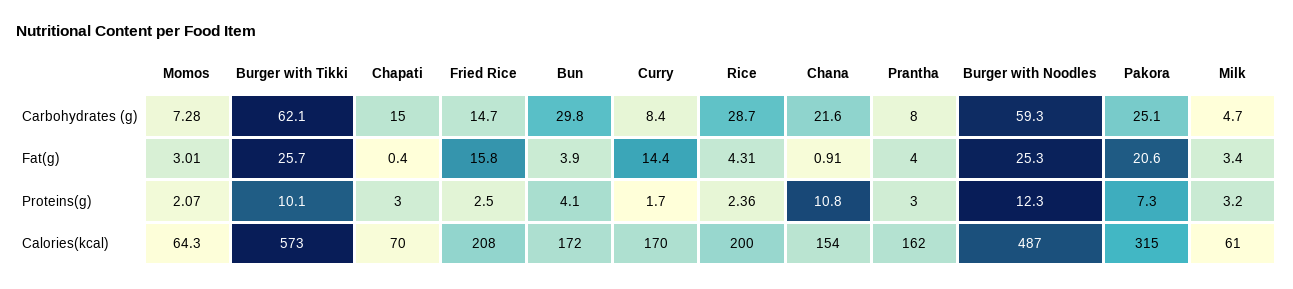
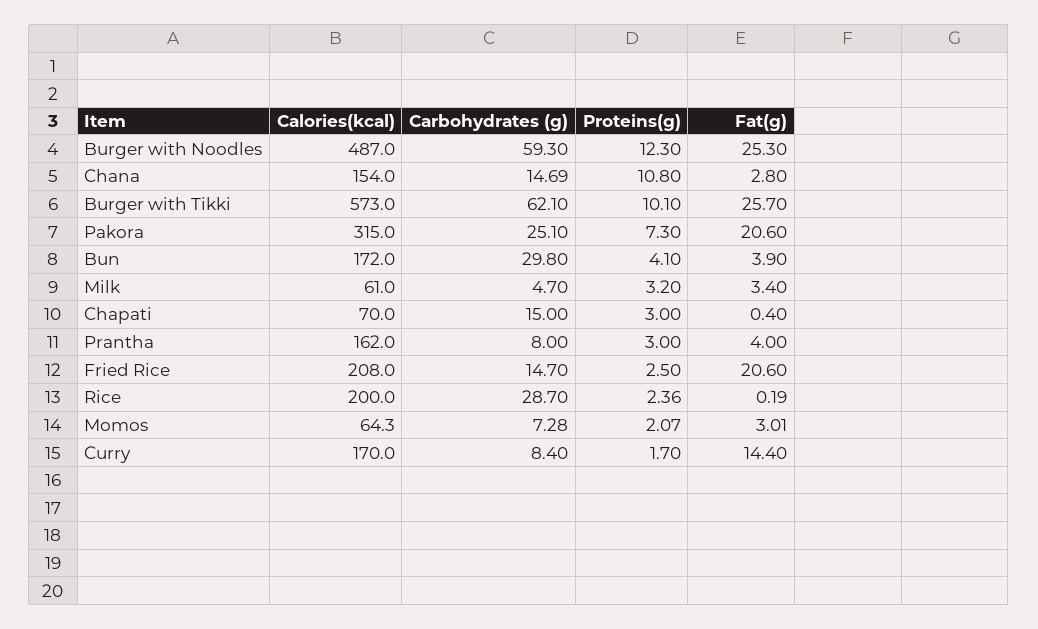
  {
    "Momos": {
      "Carbohydrates (g)": 7.28,
      "Fat(g)": 3.01,
      "Proteins(g)": 2.07,
      "Calories(kcal)": 64.3
    },
    "Burger with Tikki": {
      "Carbohydrates (g)": 62.1,
      "Fat(g)": 25.7,
      "Proteins(g)": 10.1,
      "Calories(kcal)": 573
    },
    "Chapati": {
      "Carbohydrates (g)": 15,
      "Fat(g)": 0.4,
      "Proteins(g)": 3,
      "Calories(kcal)": 70
    },
    "Fried Rice": {
      "Carbohydrates (g)": 14.7,
-     "Fat(g)": 15.8,
+     "Fat(g)": 20.6,
      "Proteins(g)": 2.5,
      "Calories(kcal)": 208
    },
    "Bun": {
      "Carbohydrates (g)": 29.8,
      "Fat(g)": 3.9,
      "Proteins(g)": 4.1,
      "Calories(kcal)": 172
    },
    "Curry": {
      "Carbohydrates (g)": 8.4,
      "Fat(g)": 14.4,
      "Proteins(g)": 1.7,
      "Calories(kcal)": 170
    },
    "Rice": {
      "Carbohydrates (g)": 28.7,
-     "Fat(g)": 4.31,
+     "Fat(g)": 0.19,
      "Proteins(g)": 2.36,
      "Calories(kcal)": 200
    },
    "Chana": {
-     "Carbohydrates (g)": 21.6,
+     "Carbohydrates (g)": 14.69,
-     "Fat(g)": 0.91,
+     "Fat(g)": 2.8,
      "Proteins(g)": 10.8,
      "Calories(kcal)": 154
    },
    "Prantha": {
      "Carbohydrates (g)": 8,
      "Fat(g)": 4,
      "Proteins(g)": 3,
      "Calories(kcal)": 162
    },
    "Burger with Noodles": {
      "Carbohydrates (g)": 59.3,
      "Fat(g)": 25.3,
      "Proteins(g)": 12.3,
      "Calories(kcal)": 487
    },
    "Pakora": {
      "Carbohydrates (g)": 25.1,
      "Fat(g)": 20.6,
      "Proteins(g)": 7.3,
      "Calories(kcal)": 315
    },
    "Milk": {
      "Carbohydrates (g)": 4.7,
      "Fat(g)": 3.4,
      "Proteins(g)": 3.2,
      "Calories(kcal)": 61
    }
  }

